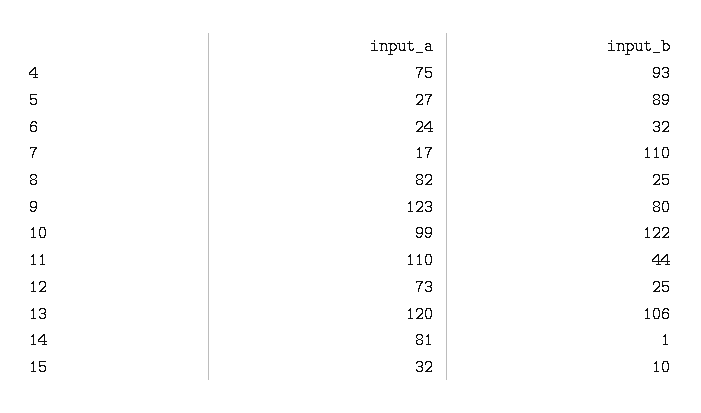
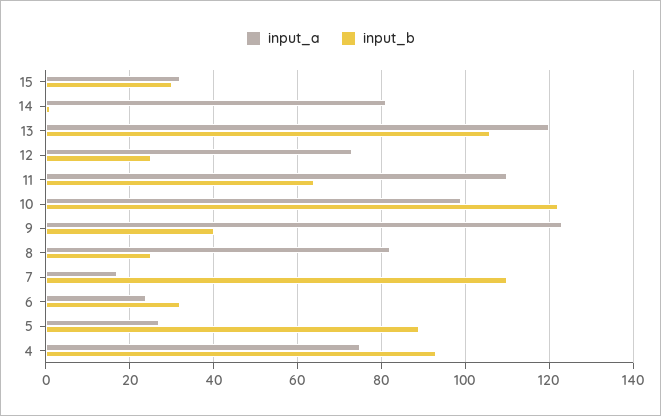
  {
    "input_a": {
      "4": 75,
      "5": 27,
      "6": 24,
      "7": 17,
      "8": 82,
      "9": 123,
      "10": 99,
      "11": 110,
      "12": 73,
      "13": 120,
      "14": 81,
      "15": 32
    },
    "input_b": {
      "4": 93,
      "5": 89,
      "6": 32,
      "7": 110,
      "8": 25,
-     "9": 80,
+     "9": 40,
      "10": 122,
-     "11": 44,
+     "11": 65,
      "12": 25,
      "13": 106,
      "14": 1,
-     "15": 10
+     "15": 30
    }
  }

